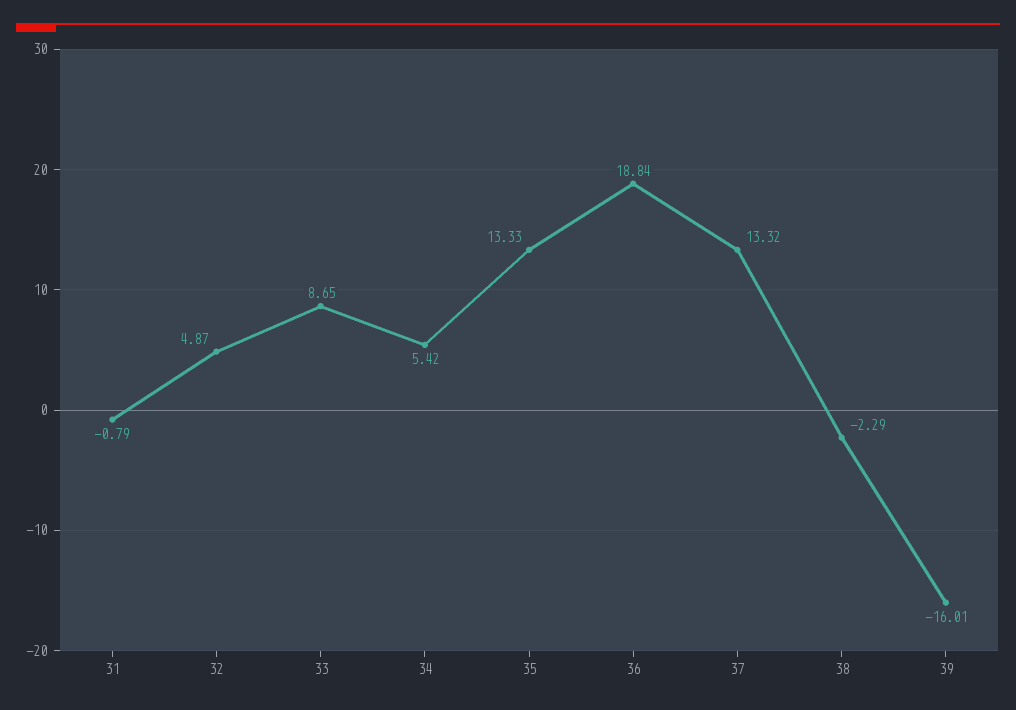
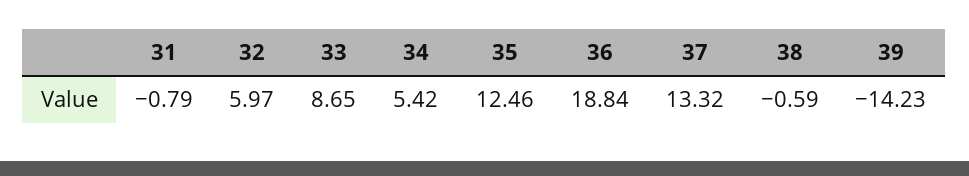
  {
    "31": -0.79,
-   "32": 4.87,
+   "32": 5.97,
    "33": 8.65,
    "34": 5.42,
-   "35": 13.33,
+   "35": 12.46,
    "36": 18.84,
    "37": 13.32,
-   "38": -2.29,
+   "38": -0.59,
-   "39": -16.01
+   "39": -14.23
  }

